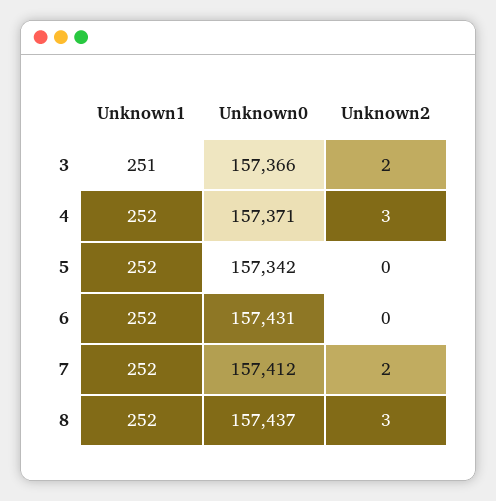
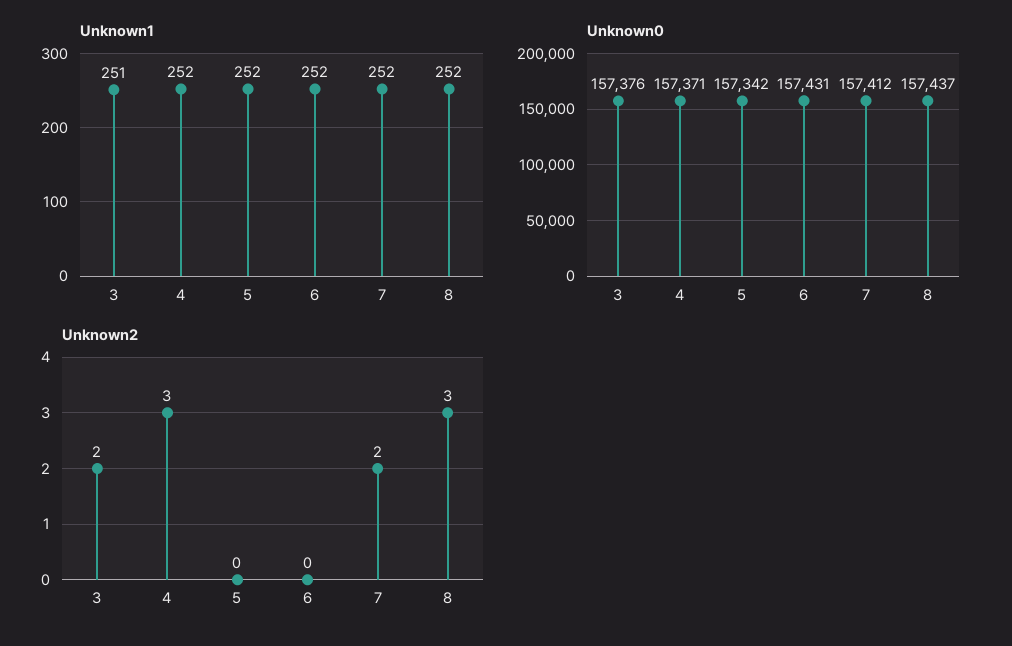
  {
    "Unknown1": {
      "3": 251,
      "4": 252,
      "5": 252,
      "6": 252,
      "7": 252,
      "8": 252
    },
    "Unknown0": {
-     "3": 157366,
+     "3": 157376,
      "4": 157371,
      "5": 157342,
      "6": 157431,
      "7": 157412,
      "8": 157437
    },
    "Unknown2": {
      "3": 2,
      "4": 3,
      "5": 0,
      "6": 0,
      "7": 2,
      "8": 3
    }
  }

